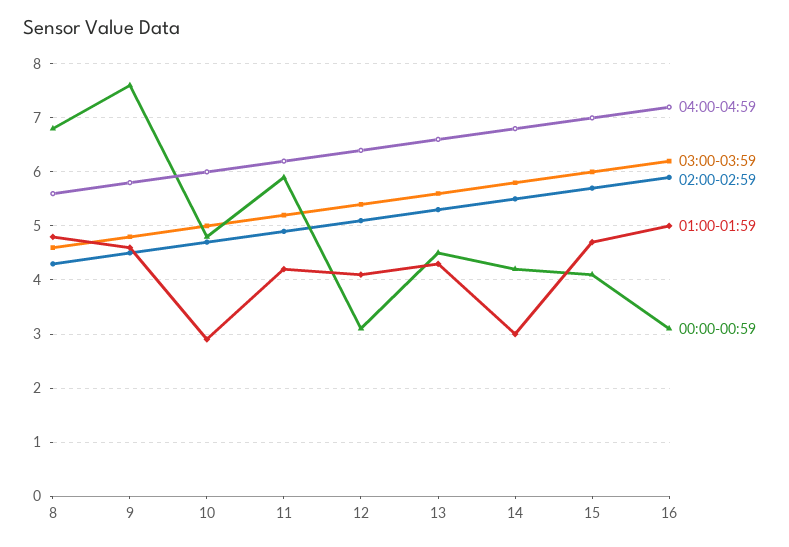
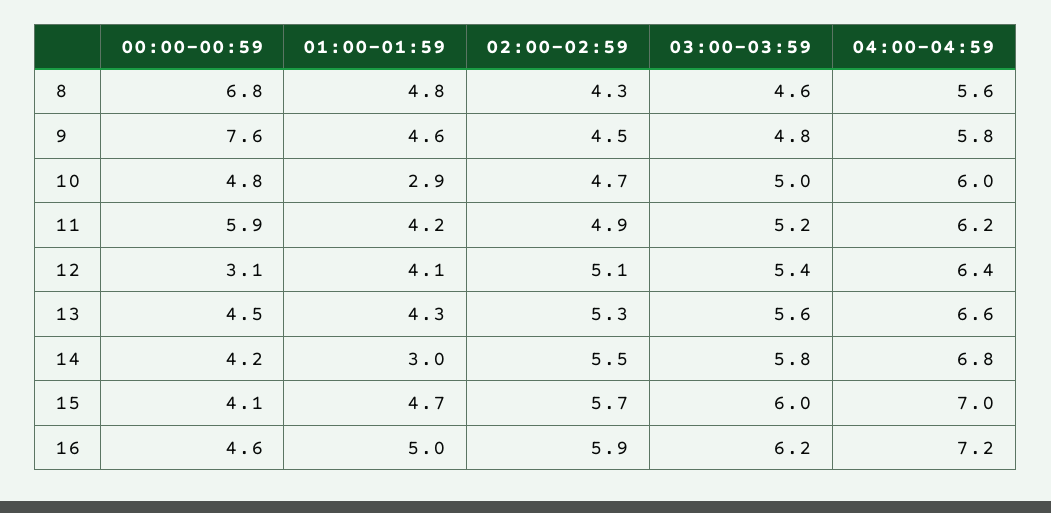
  {
    "04:00-04:59": {
      "8": 5.6,
      "9": 5.8,
      "10": 6,
      "11": 6.2,
      "12": 6.4,
      "13": 6.6,
      "14": 6.8,
      "15": 7,
      "16": 7.2
    },
    "03:00-03:59": {
      "8": 4.6,
      "9": 4.8,
      "10": 5,
      "11": 5.2,
      "12": 5.4,
      "13": 5.6,
      "14": 5.8,
      "15": 6,
      "16": 6.2
    },
    "02:00-02:59": {
      "8": 4.3,
      "9": 4.5,
      "10": 4.7,
      "11": 4.9,
      "12": 5.1,
      "13": 5.3,
      "14": 5.5,
      "15": 5.7,
      "16": 5.9
    },
    "01:00-01:59": {
      "8": 4.8,
      "9": 4.6,
      "10": 2.9,
      "11": 4.2,
      "12": 4.1,
      "13": 4.3,
      "14": 3,
      "15": 4.7,
      "16": 5
    },
    "00:00-00:59": {
      "8": 6.8,
      "9": 7.6,
      "10": 4.8,
      "11": 5.9,
      "12": 3.1,
      "13": 4.5,
      "14": 4.2,
      "15": 4.1,
-     "16": 3
+     "16": 4.6
    }
  }

